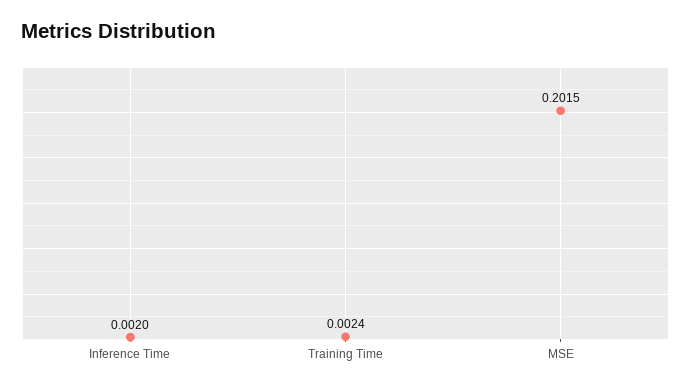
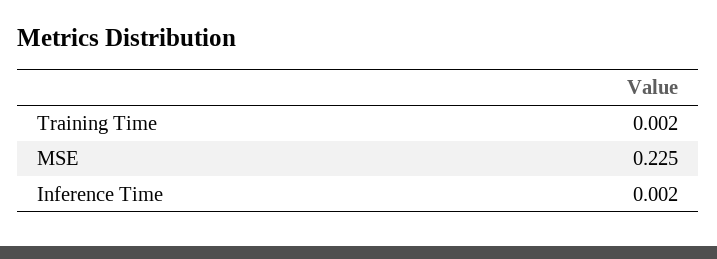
  {
    "Inference Time": 0.002,
    "Training Time": 0.0024,
-   "MSE": 0.2015
+   "MSE": 0.225
  }

